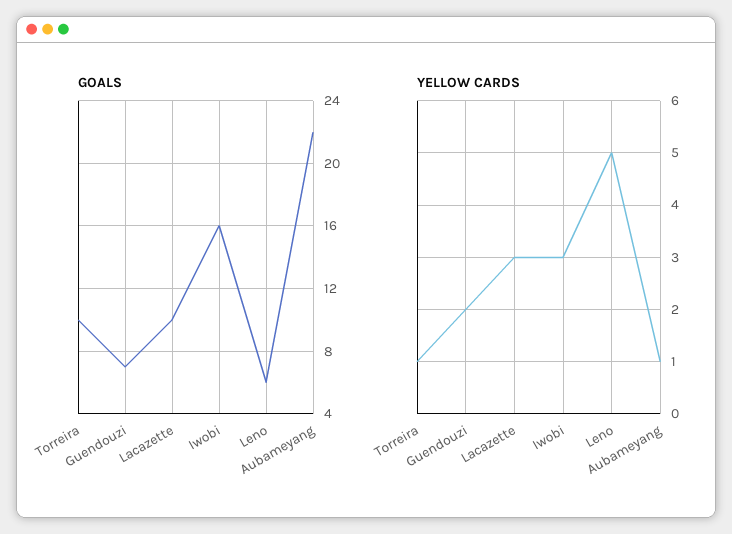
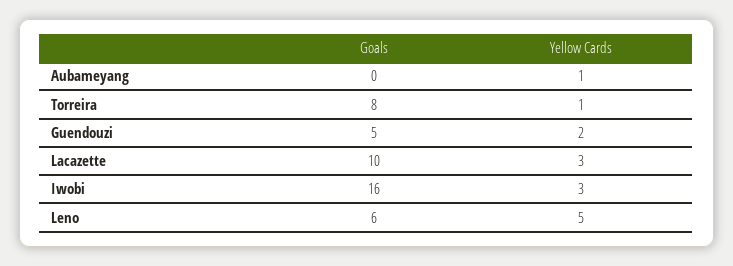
  {
    "GOALS": {
-     "Torreira": 10,
+     "Torreira": 8,
-     "Guendouzi": 7,
+     "Guendouzi": 5,
      "Lacazette": 10,
      "Iwobi": 16,
      "Leno": 6,
-     "Aubameyang": 22
+     "Aubameyang": 0
    },
    "YELLOW CARDS": {
      "Torreira": 1,
      "Guendouzi": 2,
      "Lacazette": 3,
      "Iwobi": 3,
      "Leno": 5,
      "Aubameyang": 1
    }
  }

